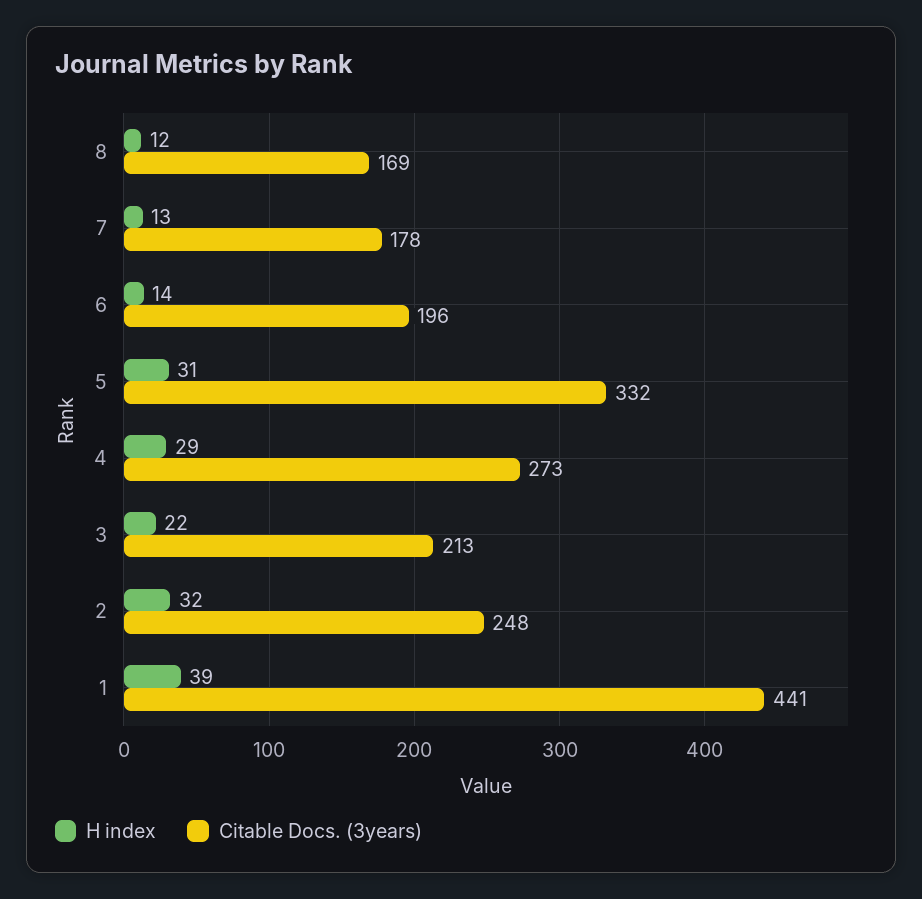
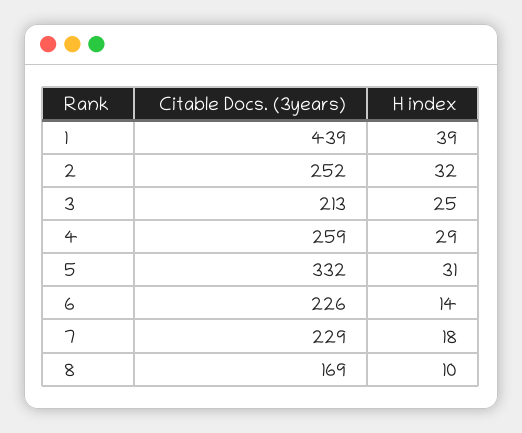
  {
    "H index": {
-     "8": 12,
+     "8": 10,
-     "7": 13,
+     "7": 18,
      "6": 14,
      "5": 31,
      "4": 29,
-     "3": 22,
+     "3": 25,
      "2": 32,
      "1": 39
    },
    "Citable Docs. (3years)": {
      "8": 169,
-     "7": 178,
+     "7": 229,
-     "6": 196,
+     "6": 226,
      "5": 332,
-     "4": 273,
+     "4": 259,
      "3": 213,
-     "2": 248,
+     "2": 252,
-     "1": 441
+     "1": 439
    }
  }

